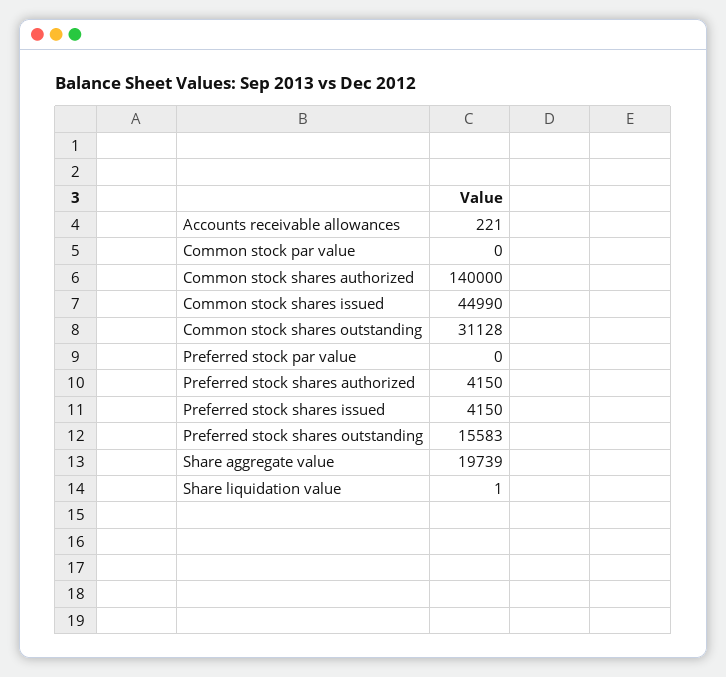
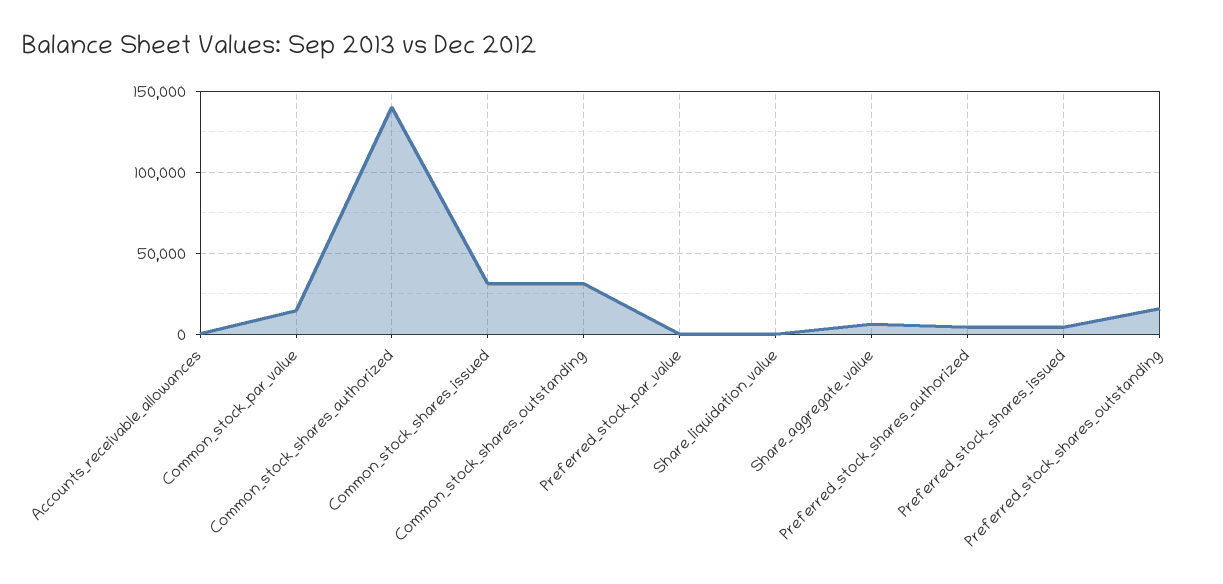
  {
    "Accounts receivable allowances": 221,
-   "Common stock par value": 0,
+   "Common stock par value": 15000,
    "Common stock shares authorized": 140000,
-   "Common stock shares issued": 44990,
+   "Common stock shares issued": 30000,
    "Common stock shares outstanding": 31128,
    "Preferred stock par value": 0,
    "Preferred stock shares authorized": 4150,
    "Preferred stock shares issued": 4150,
    "Preferred stock shares outstanding": 15583,
-   "Share aggregate value": 19739,
+   "Share aggregate value": 5000,
    "Share liquidation value": 1
  }

